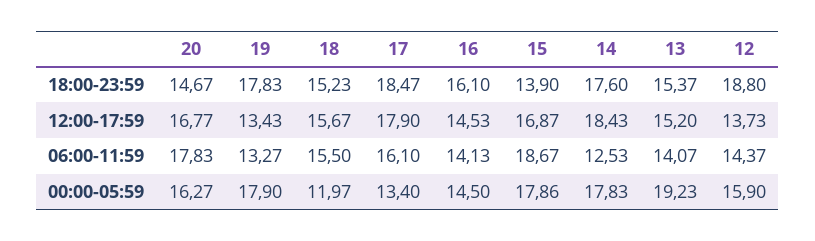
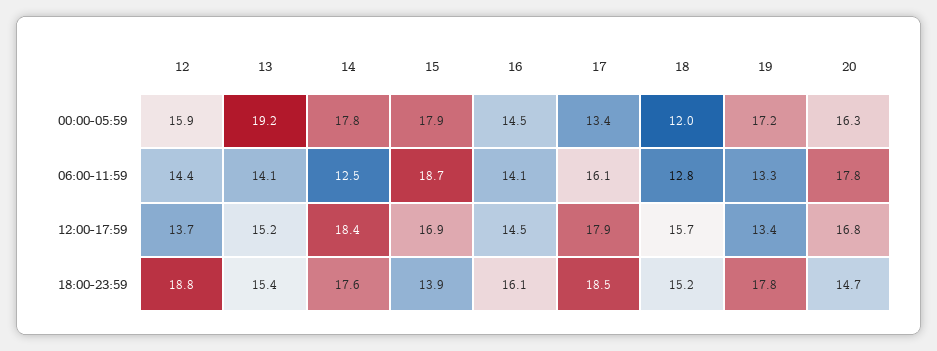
  {
    "20": {
      "18:00-23:59": 14.67,
      "12:00-17:59": 16.77,
      "06:00-11:59": 17.83,
      "00:00-05:59": 16.27
    },
    "19": {
      "18:00-23:59": 17.83,
      "12:00-17:59": 13.43,
      "06:00-11:59": 13.27,
-     "00:00-05:59": 17.9
+     "00:00-05:59": 17.2
    },
    "18": {
      "18:00-23:59": 15.23,
      "12:00-17:59": 15.67,
-     "06:00-11:59": 15.5,
+     "06:00-11:59": 12.8,
      "00:00-05:59": 11.97
    },
    "17": {
      "18:00-23:59": 18.47,
      "12:00-17:59": 17.9,
      "06:00-11:59": 16.1,
      "00:00-05:59": 13.4
    },
    "16": {
      "18:00-23:59": 16.1,
      "12:00-17:59": 14.53,
      "06:00-11:59": 14.13,
      "00:00-05:59": 14.5
    },
    "15": {
      "18:00-23:59": 13.9,
      "12:00-17:59": 16.87,
      "06:00-11:59": 18.67,
      "00:00-05:59": 17.86
    },
    "14": {
      "18:00-23:59": 17.6,
      "12:00-17:59": 18.43,
      "06:00-11:59": 12.53,
      "00:00-05:59": 17.83
    },
    "13": {
      "18:00-23:59": 15.37,
      "12:00-17:59": 15.2,
      "06:00-11:59": 14.07,
      "00:00-05:59": 19.23
    },
    "12": {
      "18:00-23:59": 18.8,
      "12:00-17:59": 13.73,
      "06:00-11:59": 14.37,
      "00:00-05:59": 15.9
    }
  }

